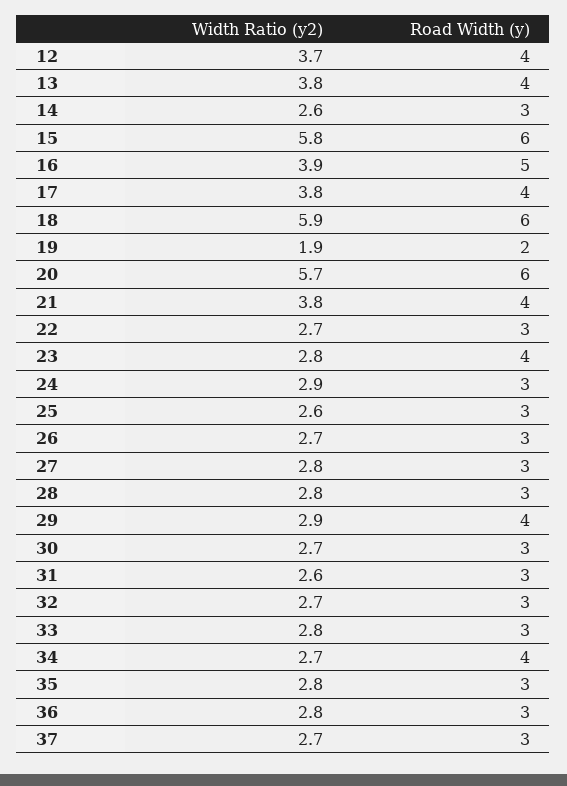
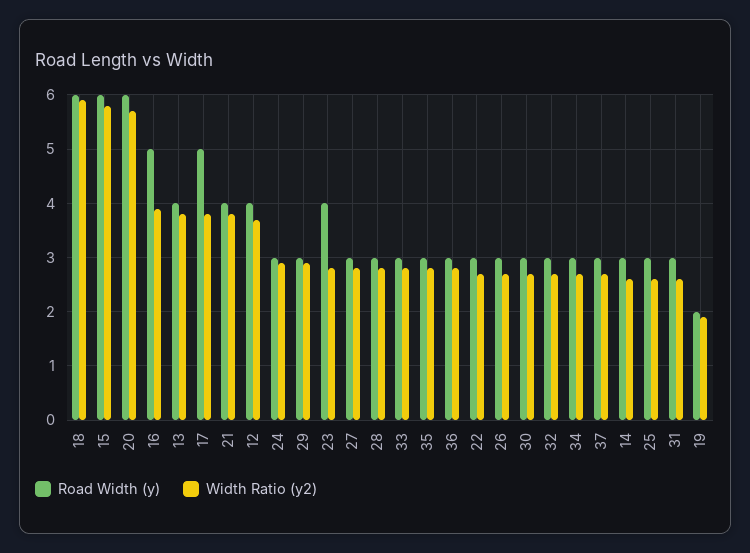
  {
    "Width Ratio (y2)": {
      "12": 3.7,
      "13": 3.8,
      "14": 2.6,
      "15": 5.8,
      "16": 3.9,
      "17": 3.8,
      "18": 5.9,
      "19": 1.9,
      "20": 5.7,
      "21": 3.8,
      "22": 2.7,
      "23": 2.8,
      "24": 2.9,
      "25": 2.6,
      "26": 2.7,
      "27": 2.8,
      "28": 2.8,
      "29": 2.9,
      "30": 2.7,
      "31": 2.6,
      "32": 2.7,
      "33": 2.8,
      "34": 2.7,
      "35": 2.8,
      "36": 2.8,
      "37": 2.7
    },
    "Road Width (y)": {
      "12": 4,
      "13": 4,
      "14": 3,
      "15": 6,
      "16": 5,
-     "17": 4,
+     "17": 5,
      "18": 6,
      "19": 2,
      "20": 6,
      "21": 4,
      "22": 3,
      "23": 4,
      "24": 3,
      "25": 3,
      "26": 3,
      "27": 3,
      "28": 3,
-     "29": 4,
+     "29": 3,
      "30": 3,
      "31": 3,
      "32": 3,
      "33": 3,
-     "34": 4,
+     "34": 3,
      "35": 3,
      "36": 3,
      "37": 3
    }
  }

